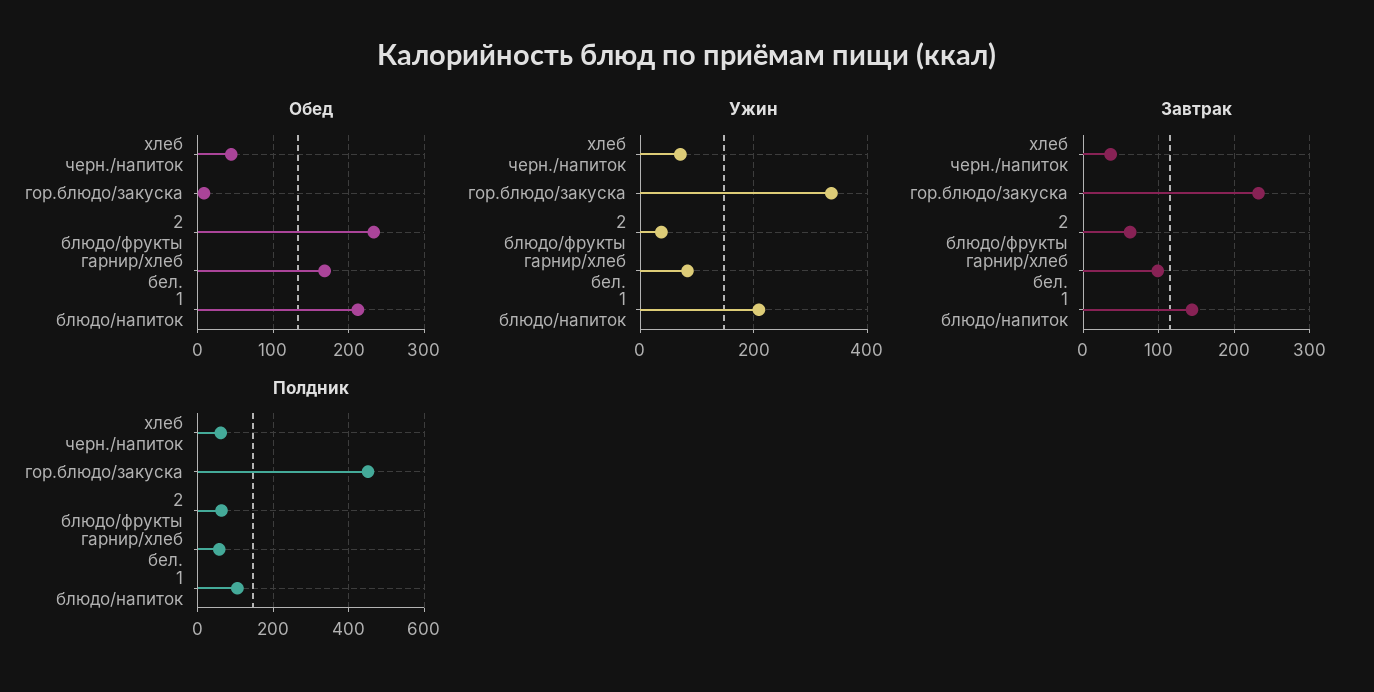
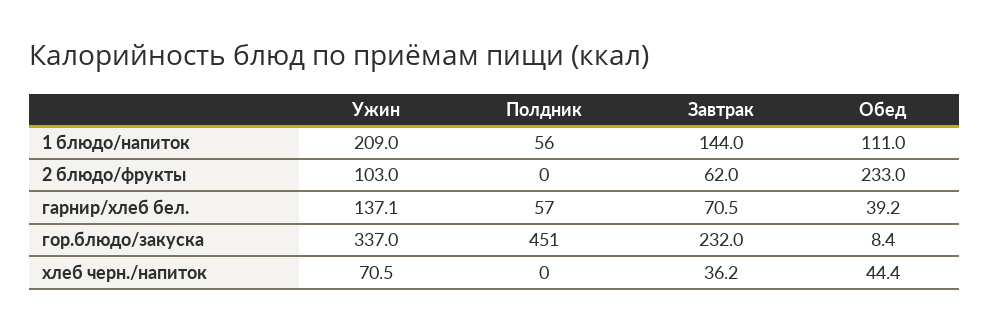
  {
    "Обед": {
      "хлеб черн./напиток": 44.4,
      "гор.блюдо/закуска": 8.4,
      "2 блюдо/фрукты": 233,
-     "гарнир/хлеб бел.": 170,
+     "гарнир/хлеб бел.": 39.2,
-     "1 блюдо/напиток": 210
+     "1 блюдо/напиток": 111
    },
    "Ужин": {
      "хлеб черн./напиток": 70.5,
      "гор.блюдо/закуска": 337,
-     "2 блюдо/фрукты": 40,
+     "2 блюдо/фрукты": 103,
-     "гарнир/хлеб бел.": 80,
+     "гарнир/хлеб бел.": 137.1,
      "1 блюдо/напиток": 209
    },
    "Завтрак": {
      "хлеб черн./напиток": 36.2,
      "гор.блюдо/закуска": 232,
      "2 блюдо/фрукты": 62,
-     "гарнир/хлеб бел.": 100,
+     "гарнир/хлеб бел.": 70.5,
      "1 блюдо/напиток": 144
    },
    "Полдник": {
-     "хлеб черн./напиток": 60,
+     "хлеб черн./напиток": 0,
      "гор.блюдо/закуска": 451,
-     "2 блюдо/фрукты": 60,
+     "2 блюдо/фрукты": 0,
      "гарнир/хлеб бел.": 57,
-     "1 блюдо/напиток": 100
+     "1 блюдо/напиток": 56
    }
  }

